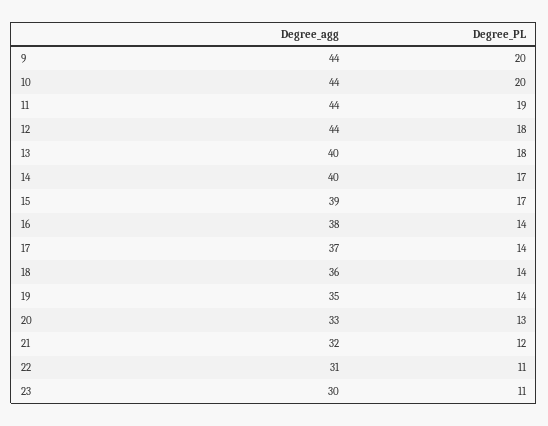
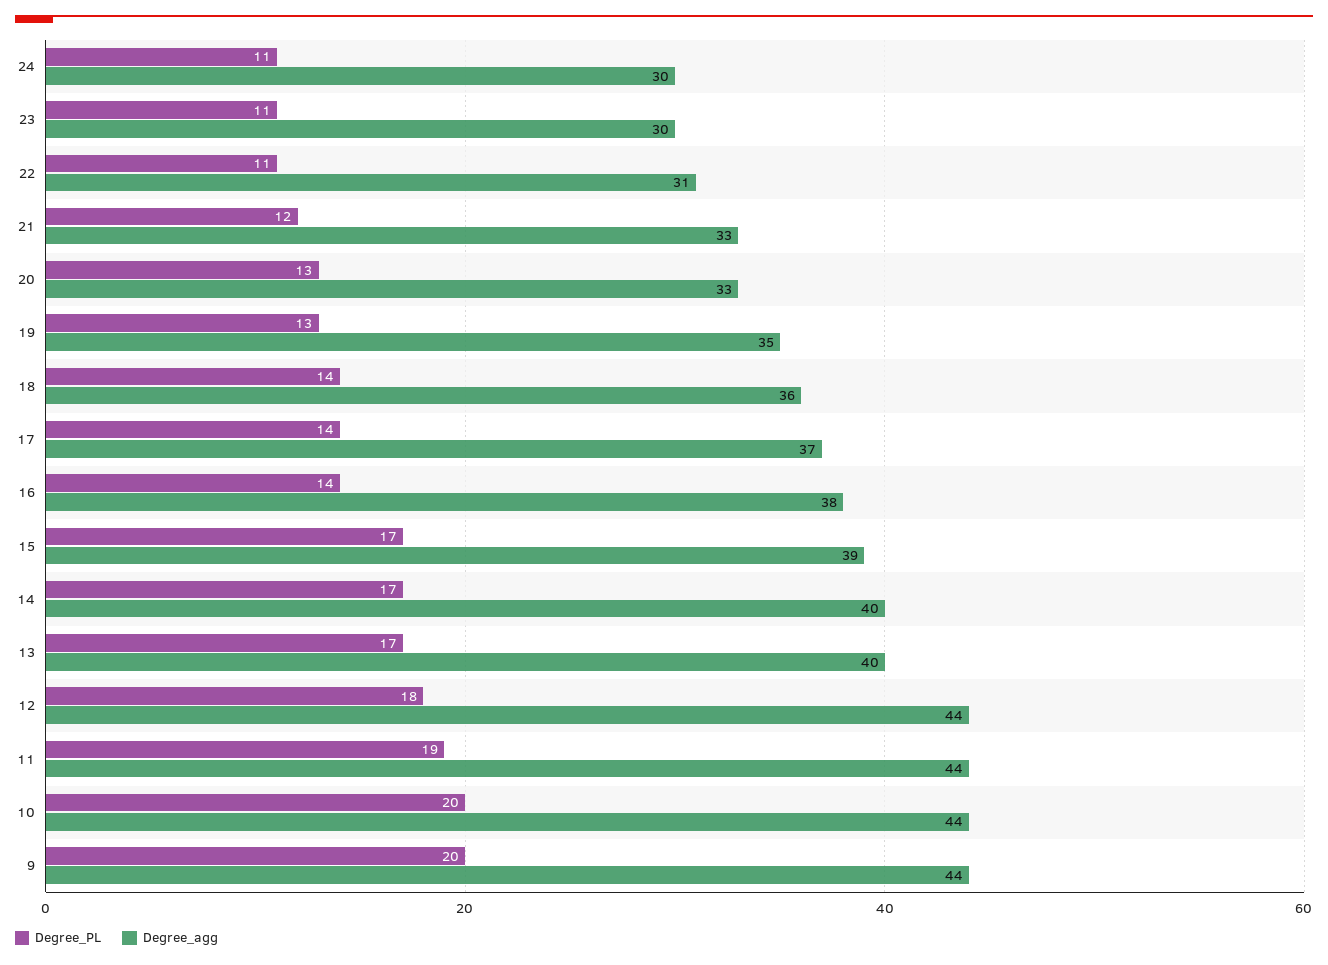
  {
    "Degree_agg": {
      "9": 44,
      "10": 44,
      "11": 44,
      "12": 44,
      "13": 40,
      "14": 40,
      "15": 39,
      "16": 38,
      "17": 37,
      "18": 36,
      "19": 35,
      "20": 33,
-     "21": 32,
+     "21": 33,
      "22": 31,
-     "23": 30
+     "23": 30,
+     "24": 30
    },
    "Degree_PL": {
      "9": 20,
      "10": 20,
      "11": 19,
      "12": 18,
-     "13": 18,
+     "13": 17,
      "14": 17,
      "15": 17,
      "16": 14,
      "17": 14,
      "18": 14,
-     "19": 14,
+     "19": 13,
      "20": 13,
      "21": 12,
      "22": 11,
-     "23": 11
+     "23": 11,
+     "24": 11
    }
  }

